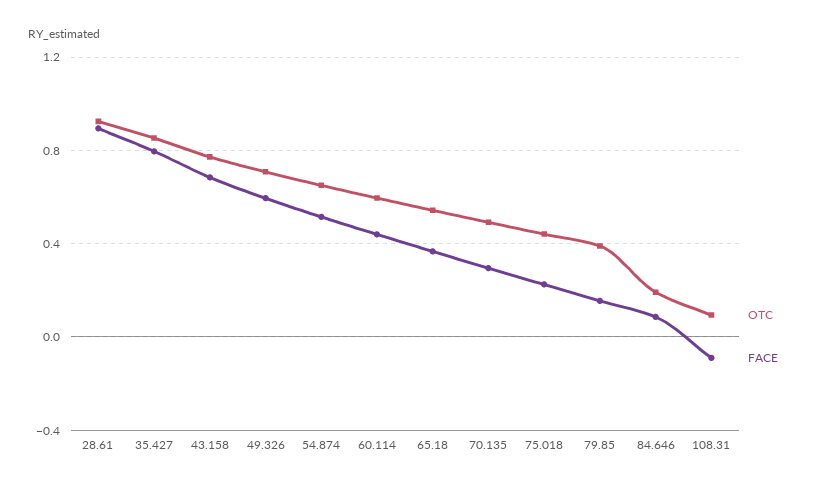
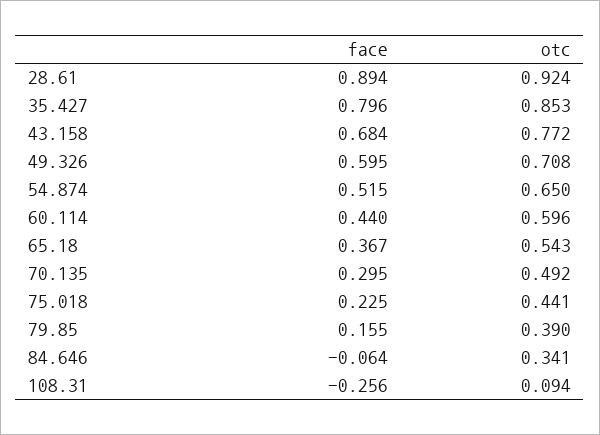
  {
    "OTC": {
      "28.61": 0.924,
      "35.427": 0.853,
      "43.158": 0.772,
      "49.326": 0.708,
      "54.874": 0.65,
      "60.114": 0.596,
      "65.18": 0.543,
      "70.135": 0.492,
      "75.018": 0.441,
      "79.85": 0.39,
-     "84.646": 0.2,
+     "84.646": 0.341,
      "108.31": 0.094
    },
    "FACE": {
      "28.61": 0.894,
      "35.427": 0.796,
      "43.158": 0.684,
      "49.326": 0.595,
      "54.874": 0.515,
      "60.114": 0.44,
      "65.18": 0.367,
      "70.135": 0.295,
      "75.018": 0.225,
      "79.85": 0.155,
-     "84.646": 0.1,
+     "84.646": -0.064,
-     "108.31": -0.1
+     "108.31": -0.256
    }
  }

